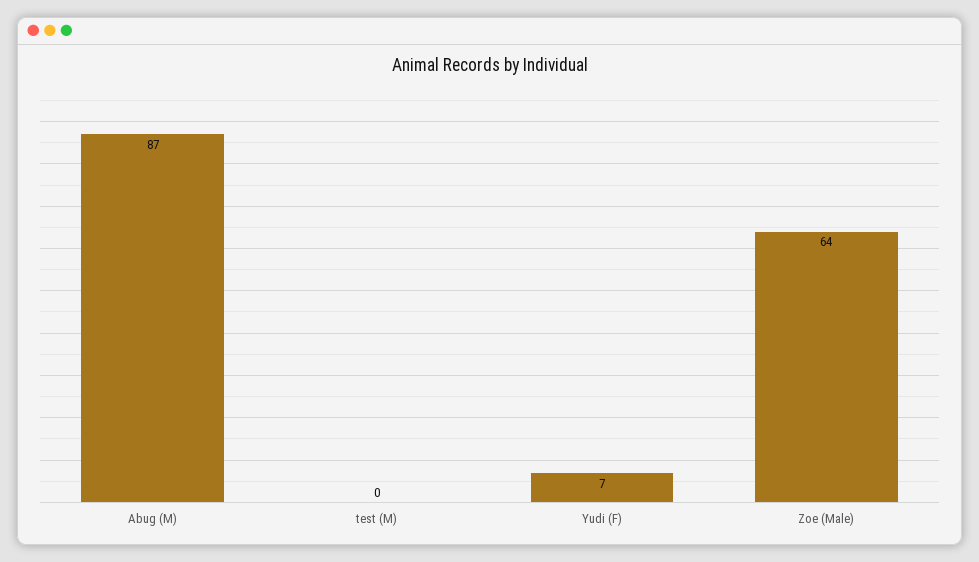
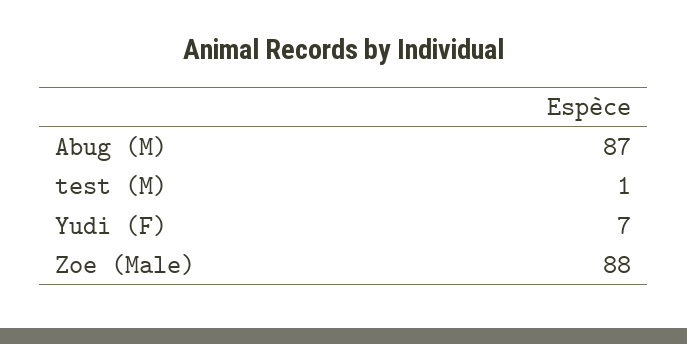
  {
    "Abug (M)": 87,
-   "test (M)": 0,
+   "test (M)": 1,
    "Yudi (F)": 7,
-   "Zoe (Male)": 64
+   "Zoe (Male)": 88
  }

